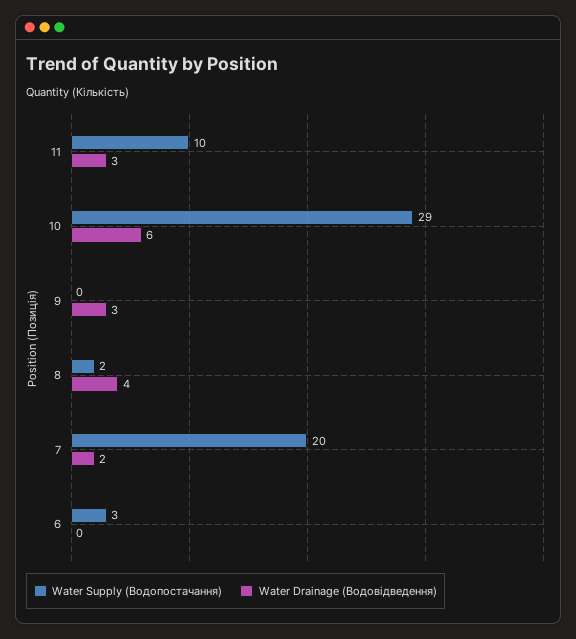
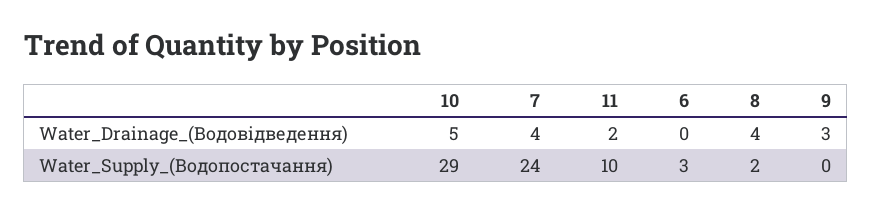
  {
    "Water Supply (Водопостачання)": {
      "11": 10,
      "10": 29,
      "9": 0,
      "8": 2,
-     "7": 20,
+     "7": 24,
      "6": 3
    },
    "Water Drainage (Водовідведення)": {
-     "11": 3,
+     "11": 2,
-     "10": 6,
+     "10": 5,
      "9": 3,
      "8": 4,
-     "7": 2,
+     "7": 4,
      "6": 0
    }
  }

